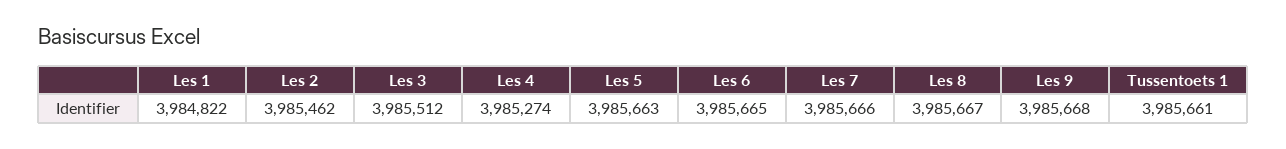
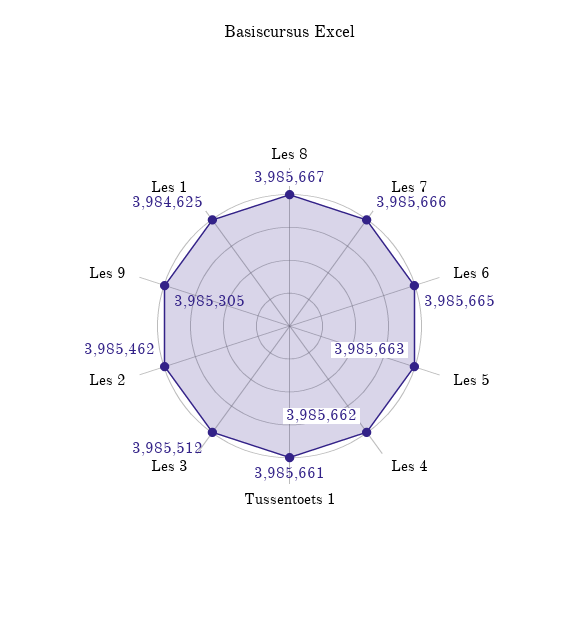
  {
-   "Les 1": 3984822,
+   "Les 1": 3984625,
    "Les 2": 3985462,
    "Les 3": 3985512,
-   "Les 4": 3985274,
+   "Les 4": 3985662,
    "Les 5": 3985663,
    "Les 6": 3985665,
    "Les 7": 3985666,
    "Les 8": 3985667,
-   "Les 9": 3985668,
+   "Les 9": 3985305,
    "Tussentoets 1": 3985661
  }

